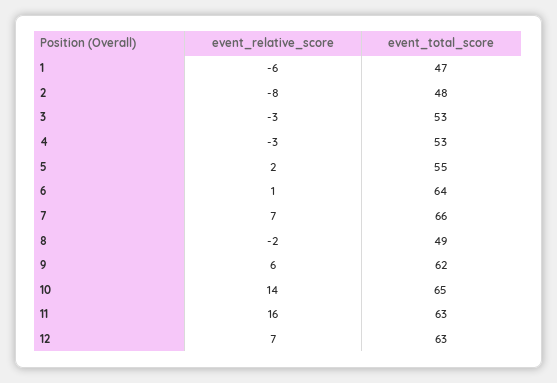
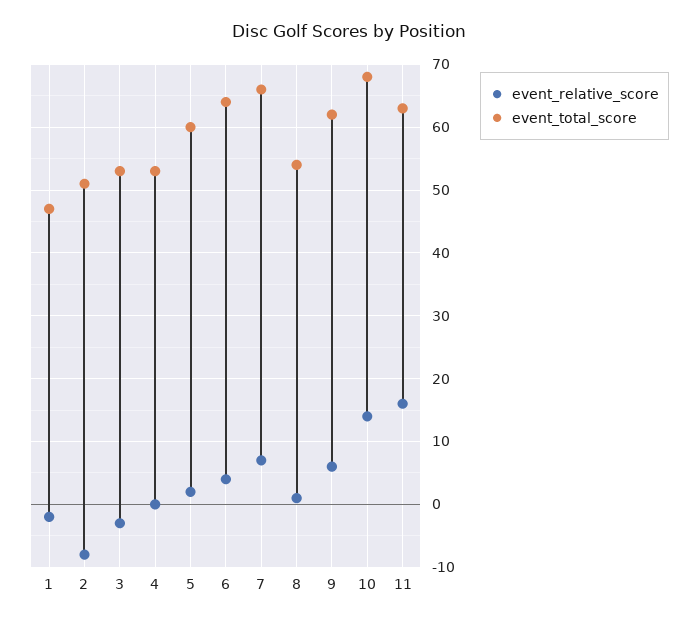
  {
    "event_relative_score": {
-     "1": -6,
+     "1": -2,
      "2": -8,
      "3": -3,
-     "4": -3,
+     "4": 0,
      "5": 2,
-     "6": 1,
+     "6": 4,
      "7": 7,
-     "8": -2,
+     "8": 1,
      "9": 6,
      "10": 14,
-     "11": 16,
+     "11": 16
-     "12": 7
    },
    "event_total_score": {
      "1": 47,
-     "2": 48,
+     "2": 51,
      "3": 53,
      "4": 53,
-     "5": 55,
+     "5": 60,
      "6": 64,
      "7": 66,
-     "8": 49,
+     "8": 54,
      "9": 62,
-     "10": 65,
+     "10": 68,
-     "11": 63,
+     "11": 63
-     "12": 63
    }
  }

